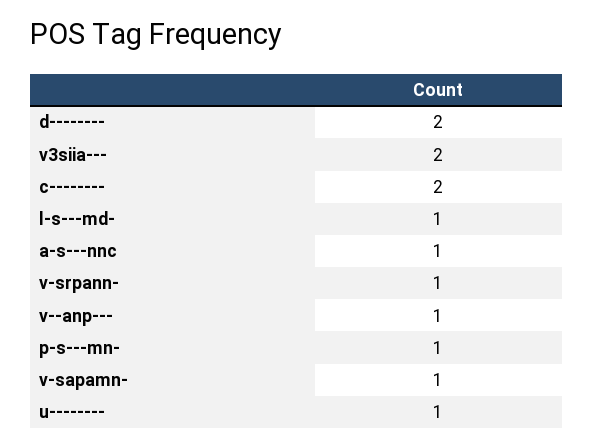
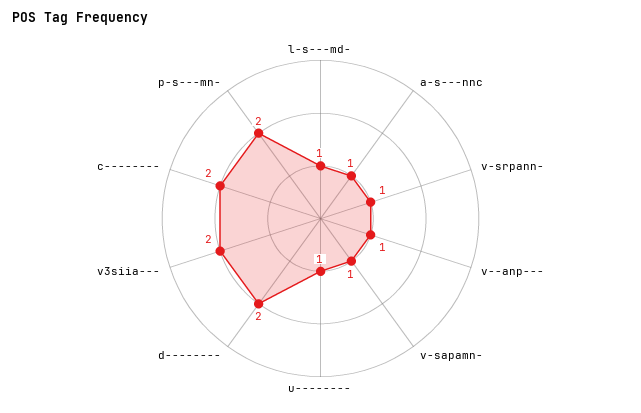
  {
    "d--------": 2,
    "v3siia---": 2,
    "c--------": 2,
    "l-s---md-": 1,
    "a-s---nnc": 1,
    "v-srpann-": 1,
    "v--anp---": 1,
-   "p-s---mn-": 1,
+   "p-s---mn-": 2,
    "v-sapamn-": 1,
    "u--------": 1
  }

